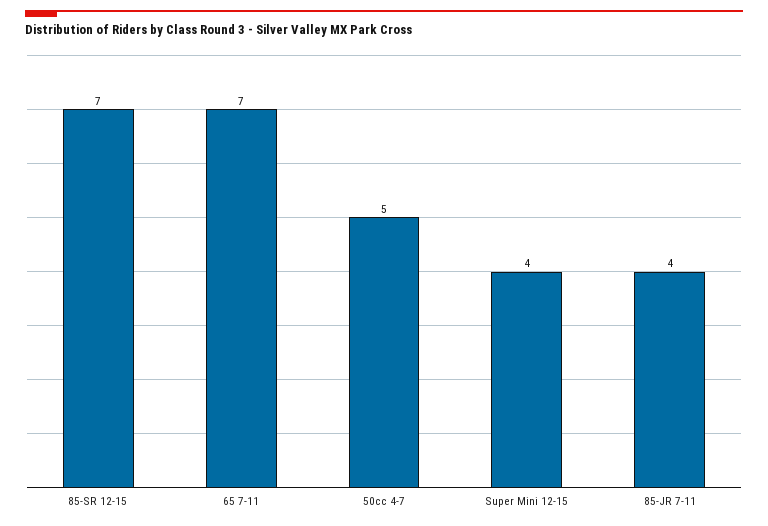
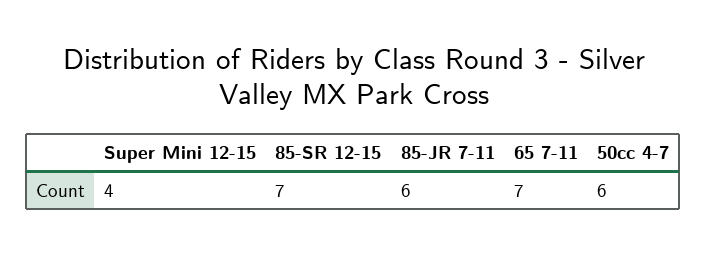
  {
    "85-SR 12-15": 7,
    "65 7-11": 7,
-   "50cc 4-7": 5,
+   "50cc 4-7": 6,
    "Super Mini 12-15": 4,
-   "85-JR 7-11": 4
+   "85-JR 7-11": 6
  }

